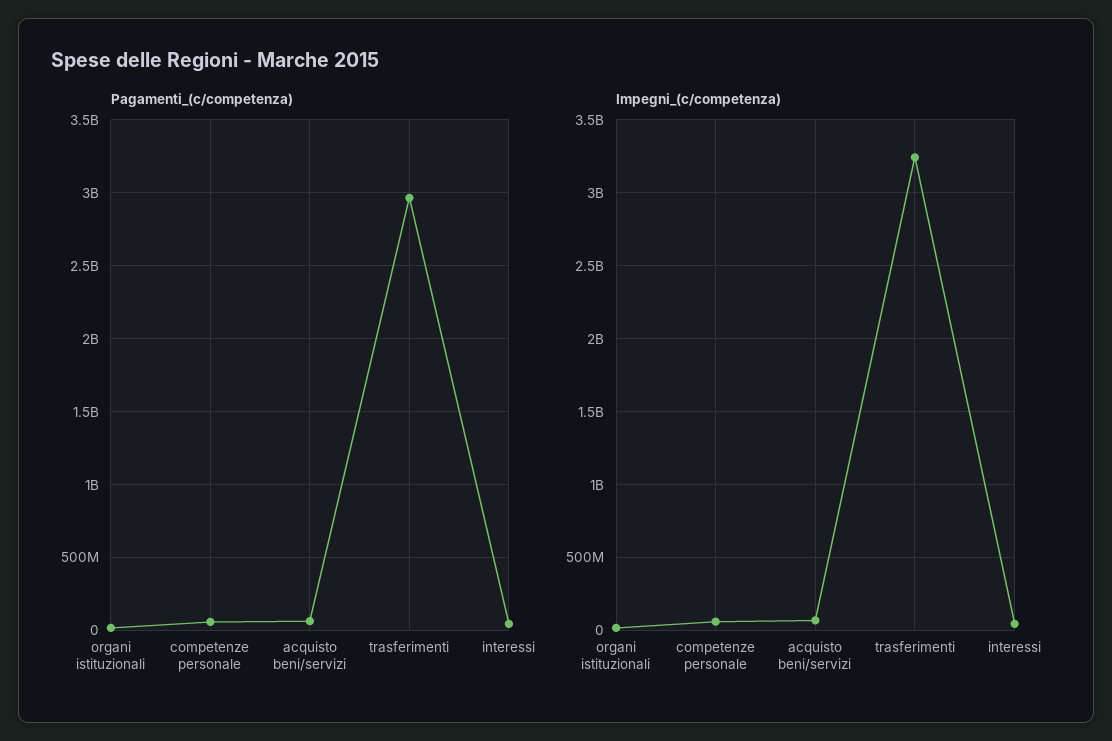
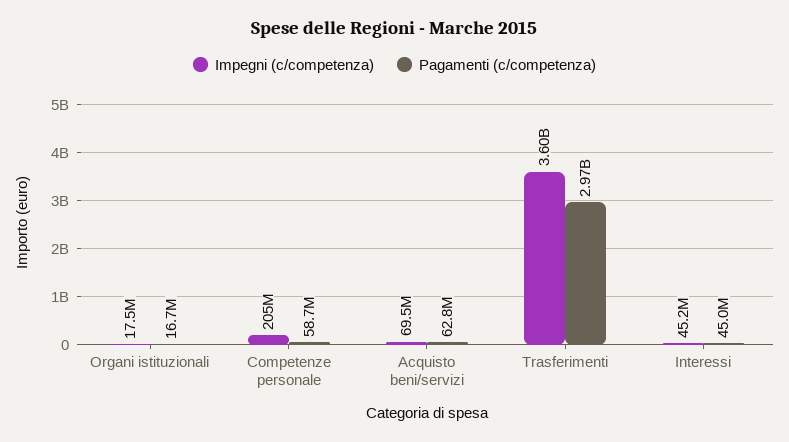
  {
    "Pagamenti_(c/competenza)": {
      "organi istituzionali": 16700000,
      "competenze personale": 58700000,
      "acquisto beni/servizi": 62800000,
      "trasferimenti": 2970000000,
      "interessi": 45000000
    },
    "Impegni_(c/competenza)": {
      "organi istituzionali": 17500000,
-     "competenze personale": 50000000,
+     "competenze personale": 205000000,
      "acquisto beni/servizi": 69500000,
-     "trasferimenti": 3250000000,
+     "trasferimenti": 3600000000,
      "interessi": 45200000
    }
  }

